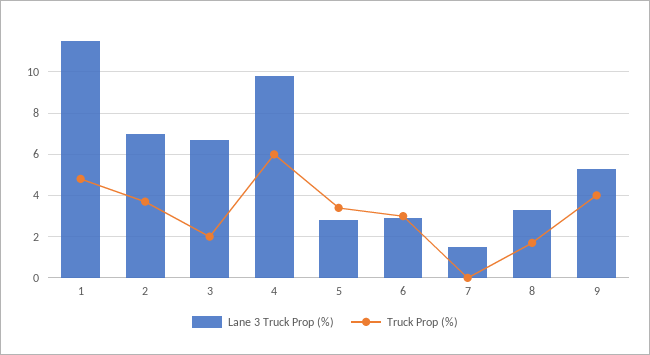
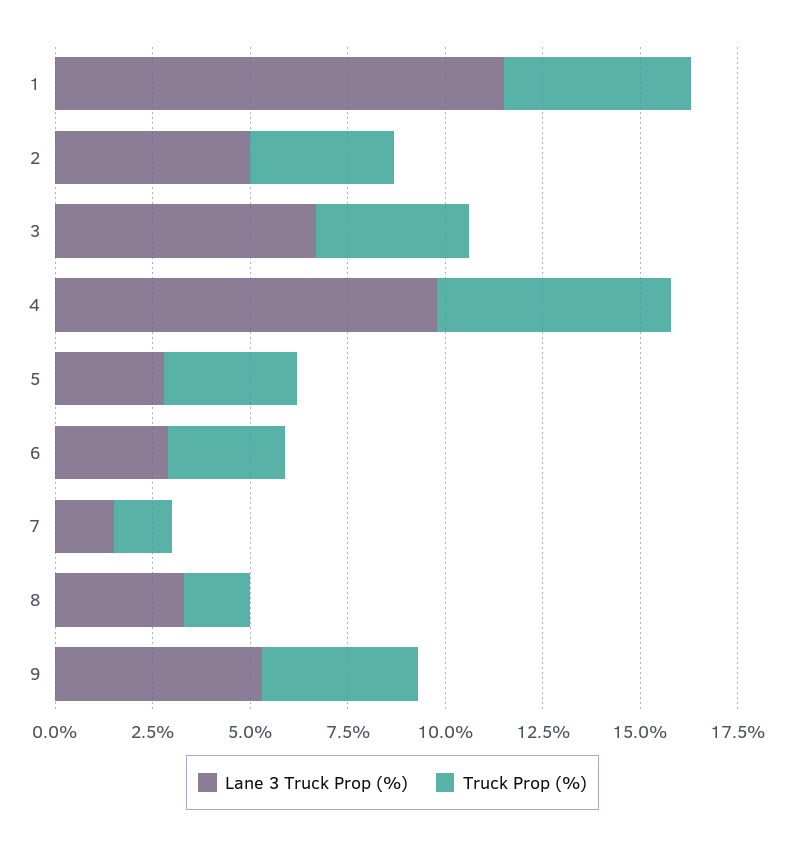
  {
    "Lane 3 Truck Prop (%)": {
      "1": 11.5,
-     "2": 7,
+     "2": 5,
      "3": 6.5,
      "4": 10,
      "5": 3,
      "6": 3,
      "7": 1.5,
      "8": 3.5,
      "9": 5.5
    },
    "Truck Prop (%)": {
      "1": 5,
      "2": 3.5,
-     "3": 2,
+     "3": 4,
      "4": 6,
      "5": 3.5,
      "6": 3,
-     "7": 0,
+     "7": 1.5,
      "8": 1.5,
      "9": 4
    }
  }

